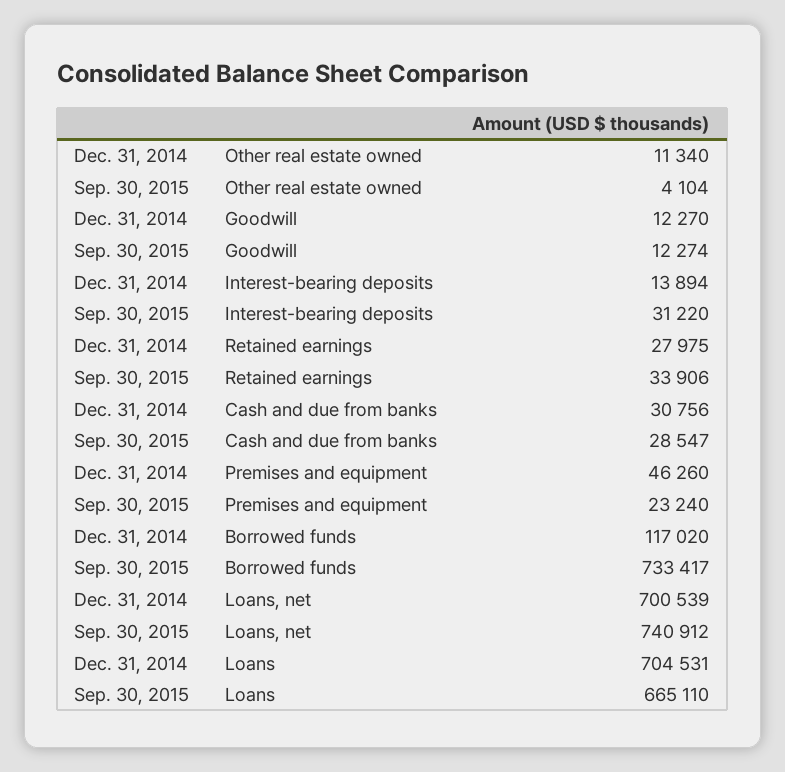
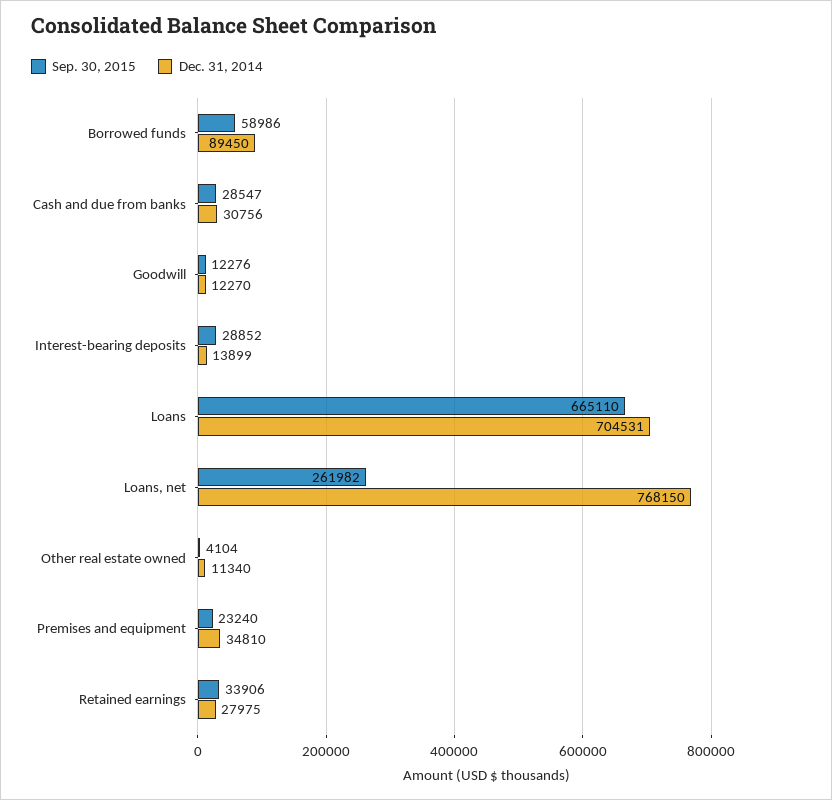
  {
    "Dec. 31, 2014": {
      "Other real estate owned": 11340,
      "Goodwill": 12270,
-     "Interest-bearing deposits": 13894,
+     "Interest-bearing deposits": 13899,
      "Retained earnings": 27975,
      "Cash and due from banks": 30756,
-     "Premises and equipment": 46260,
+     "Premises and equipment": 34810,
-     "Borrowed funds": 117020,
+     "Borrowed funds": 89450,
-     "Loans, net": 700539,
+     "Loans, net": 768150,
      "Loans": 704531
    },
    "Sep. 30, 2015": {
      "Other real estate owned": 4104,
-     "Goodwill": 12274,
+     "Goodwill": 12276,
-     "Interest-bearing deposits": 31220,
+     "Interest-bearing deposits": 28852,
      "Retained earnings": 33906,
      "Cash and due from banks": 28547,
      "Premises and equipment": 23240,
-     "Borrowed funds": 733417,
+     "Borrowed funds": 58986,
-     "Loans, net": 740912,
+     "Loans, net": 261982,
      "Loans": 665110
    }
  }

